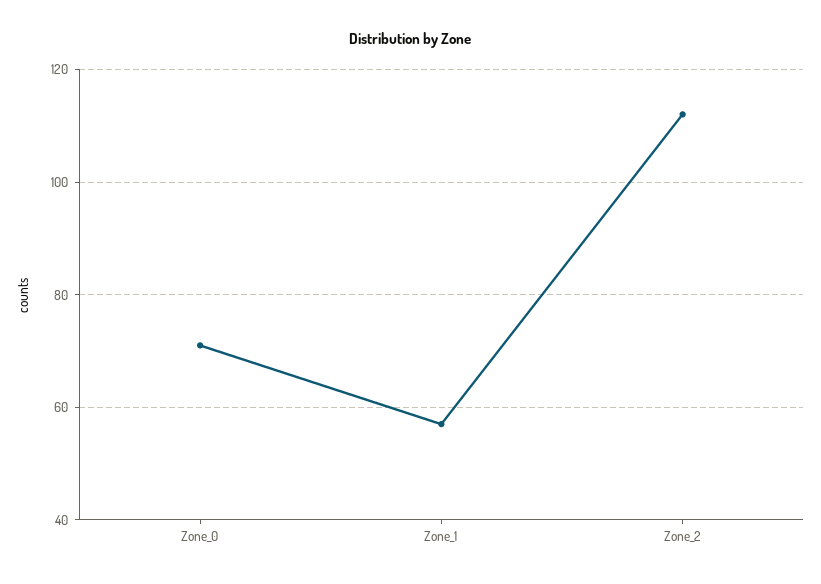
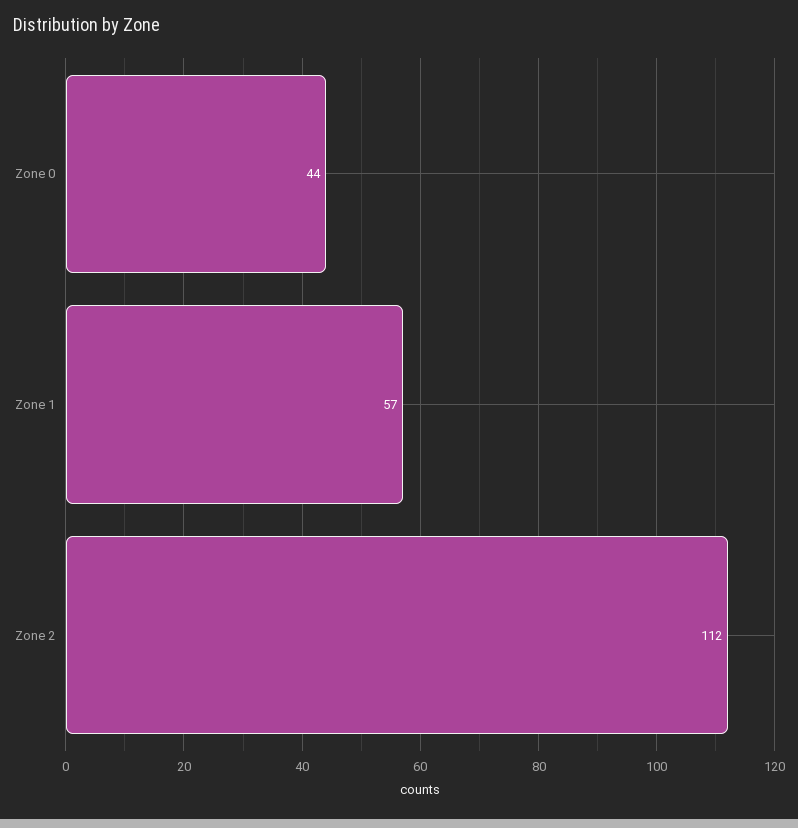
  {
-   "Zone_0": 70,
+   "Zone_0": 44,
    "Zone_1": 57,
    "Zone_2": 112
  }

